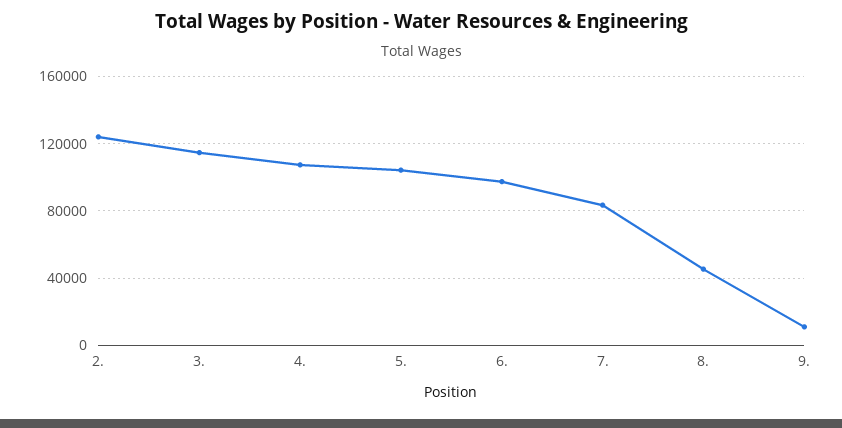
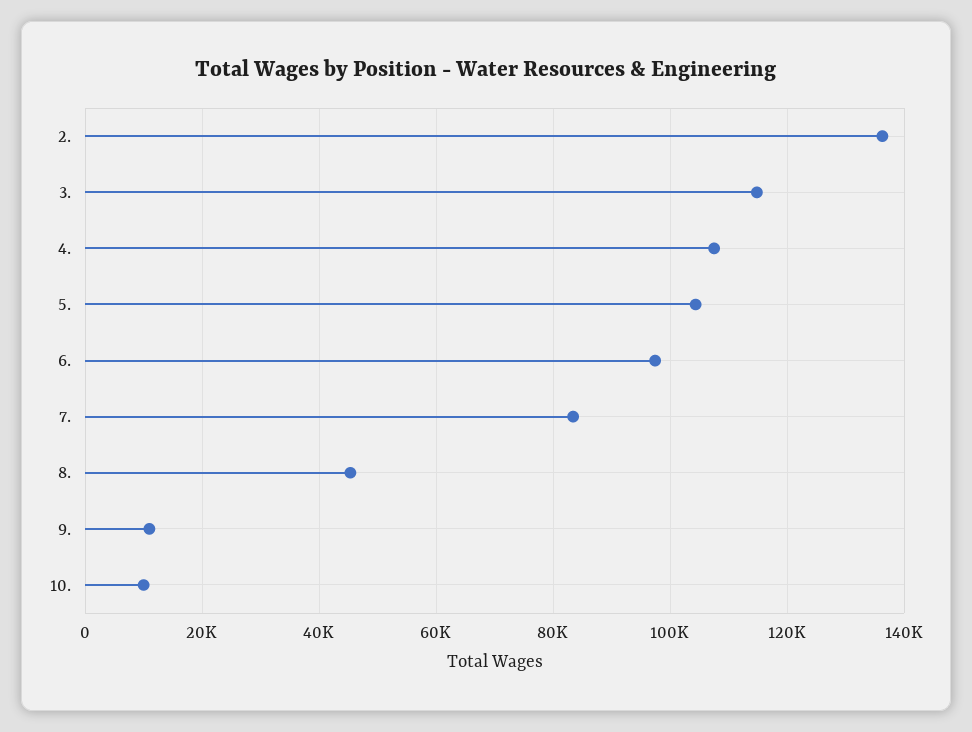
  {
-   "2.": 125000,
+   "2.": 136000,
    "3.": 114000,
    "4.": 108000,
    "5.": 104000,
    "6.": 98000,
    "7.": 84000,
    "8.": 46000,
-   "9.": 10000
+   "9.": 10000,
+   "10.": 10000
  }

